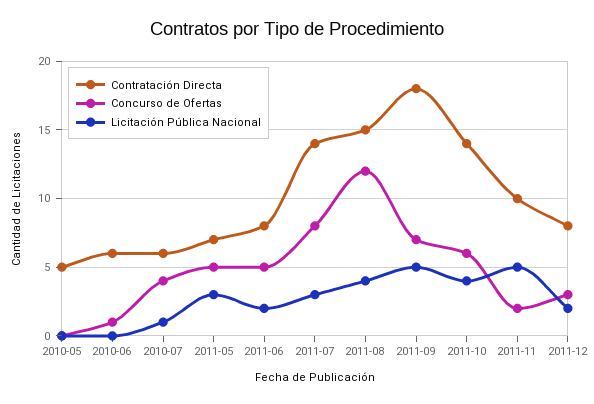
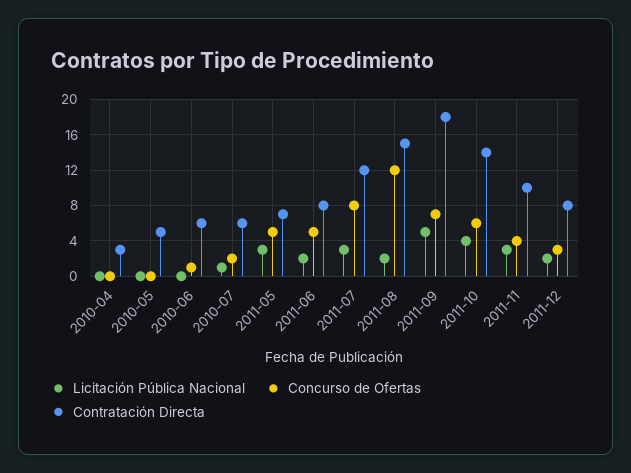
  {
    "Contratación Directa": {
      "2010-05": 5,
      "2010-06": 6,
      "2010-07": 6,
      "2011-05": 7,
      "2011-06": 8,
-     "2011-07": 14,
+     "2011-07": 12,
      "2011-08": 15,
      "2011-09": 18,
      "2011-10": 14,
      "2011-11": 10,
-     "2011-12": 8
+     "2011-12": 8,
+     "2010-04": 3
    },
    "Concurso de Ofertas": {
      "2010-05": 0,
      "2010-06": 1,
-     "2010-07": 4,
+     "2010-07": 2,
      "2011-05": 5,
      "2011-06": 5,
      "2011-07": 8,
      "2011-08": 12,
      "2011-09": 7,
      "2011-10": 6,
-     "2011-11": 2,
+     "2011-11": 4,
-     "2011-12": 3
+     "2011-12": 3,
+     "2010-04": 0
    },
    "Licitación Pública Nacional": {
      "2010-05": 0,
      "2010-06": 0,
      "2010-07": 1,
      "2011-05": 3,
      "2011-06": 2,
      "2011-07": 3,
-     "2011-08": 4,
+     "2011-08": 2,
      "2011-09": 5,
      "2011-10": 4,
-     "2011-11": 5,
+     "2011-11": 3,
-     "2011-12": 2
+     "2011-12": 2,
+     "2010-04": 0
    }
  }

